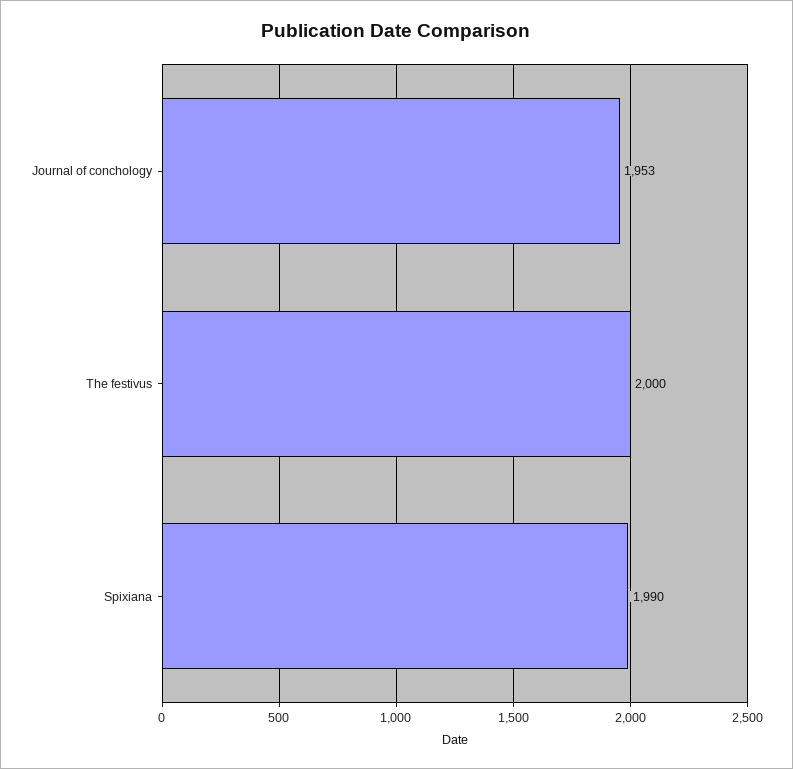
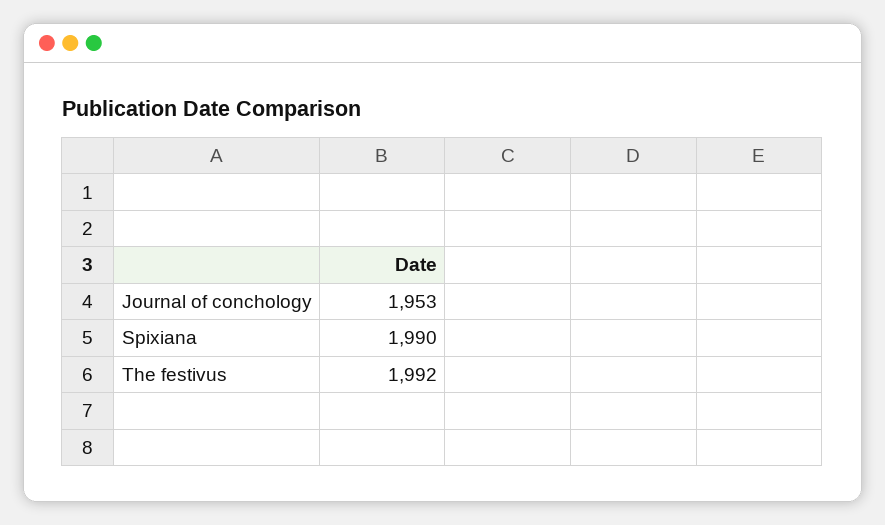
  {
    "Journal of conchology": 1953,
-   "The festivus": 2000,
+   "The festivus": 1992,
    "Spixiana": 1990
  }

